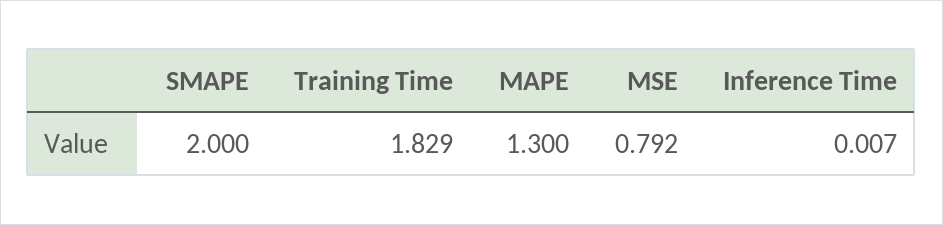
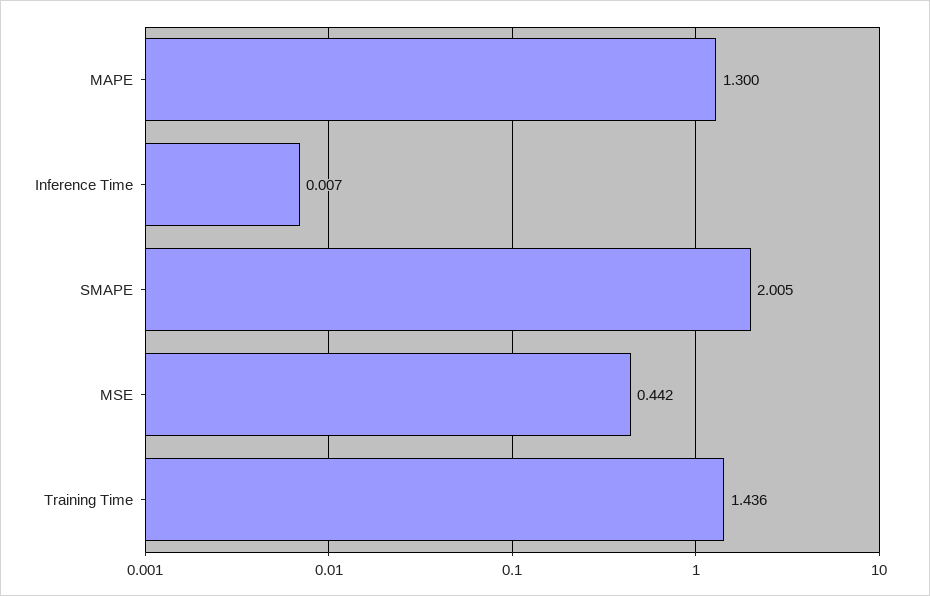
  {
-   "SMAPE": 2,
+   "SMAPE": 2.005,
-   "Training Time": 1.829,
+   "Training Time": 1.436,
    "MAPE": 1.3,
-   "MSE": 0.792,
+   "MSE": 0.442,
    "Inference Time": 0.007
  }

